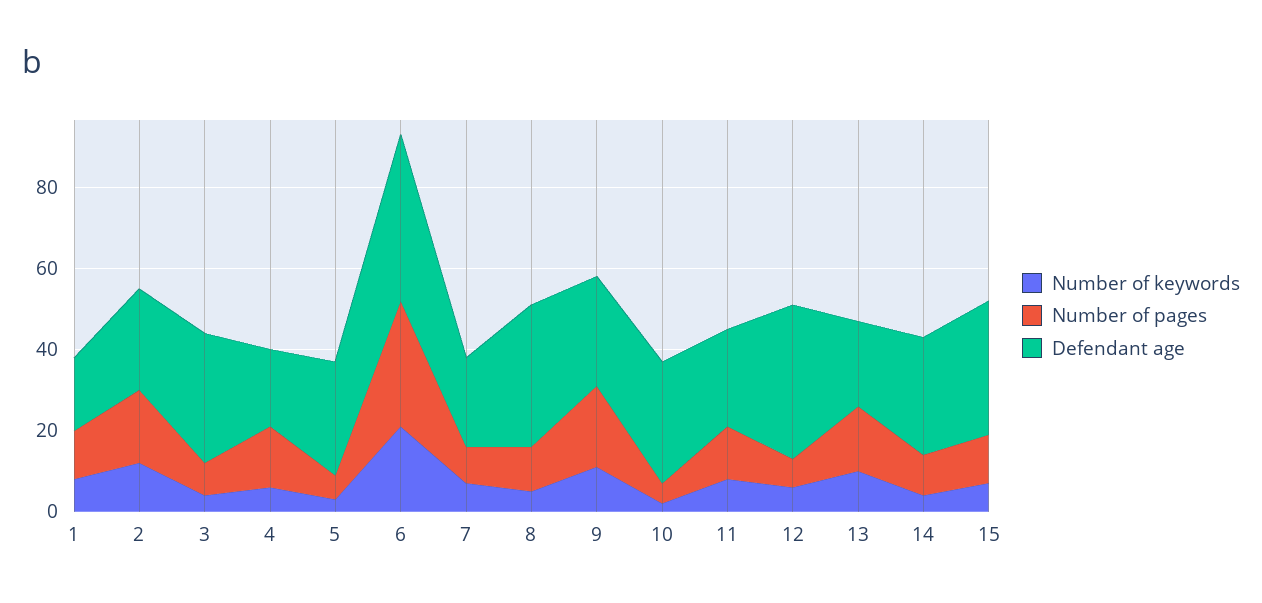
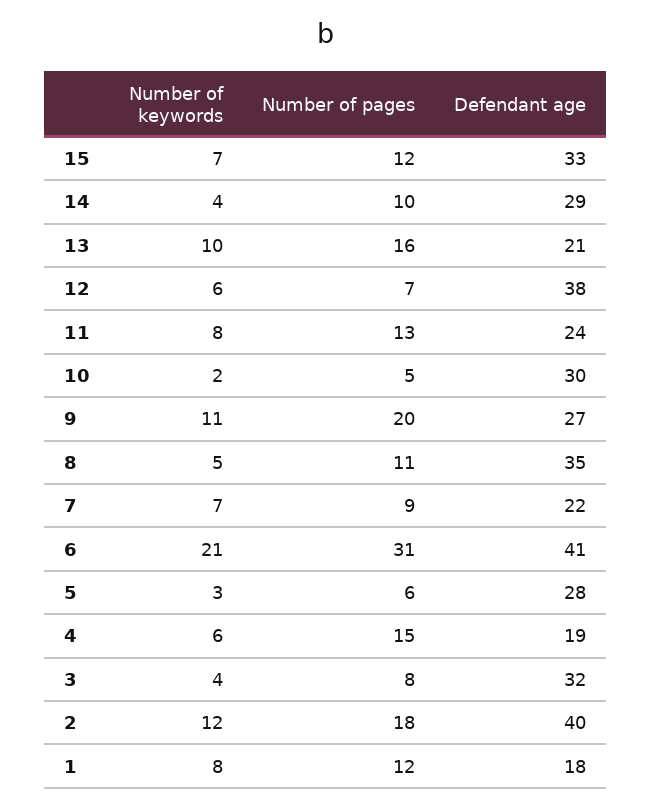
  {
    "Number of keywords": {
      "1": 8,
      "2": 12,
      "3": 4,
      "4": 6,
      "5": 3,
      "6": 21,
      "7": 7,
      "8": 5,
      "9": 11,
      "10": 2,
      "11": 8,
      "12": 6,
      "13": 10,
      "14": 4,
      "15": 7
    },
    "Number of pages": {
      "1": 12,
      "2": 18,
      "3": 8,
      "4": 15,
      "5": 6,
      "6": 31,
      "7": 9,
      "8": 11,
      "9": 20,
      "10": 5,
      "11": 13,
      "12": 7,
      "13": 16,
      "14": 10,
      "15": 12
    },
    "Defendant age": {
      "1": 18,
-     "2": 25,
+     "2": 40,
      "3": 32,
      "4": 19,
      "5": 28,
      "6": 41,
      "7": 22,
      "8": 35,
      "9": 27,
      "10": 30,
      "11": 24,
      "12": 38,
      "13": 21,
      "14": 29,
      "15": 33
    }
  }

